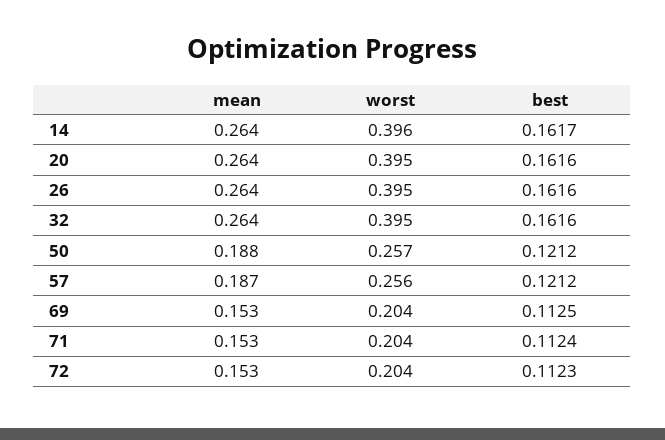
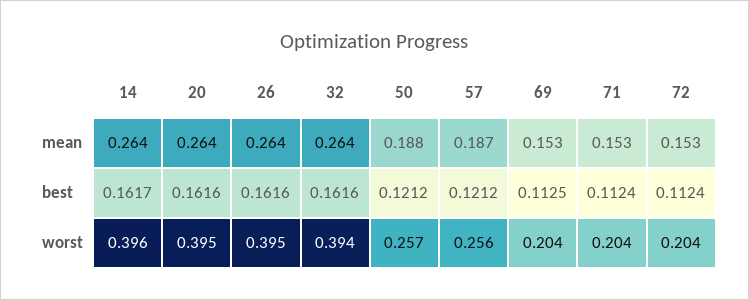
  {
    "mean": {
      "14": 0.264,
      "20": 0.264,
      "26": 0.264,
      "32": 0.264,
      "50": 0.188,
      "57": 0.187,
      "69": 0.153,
      "71": 0.153,
      "72": 0.153
    },
    "worst": {
      "14": 0.396,
      "20": 0.395,
      "26": 0.395,
-     "32": 0.395,
+     "32": 0.394,
      "50": 0.257,
      "57": 0.256,
      "69": 0.204,
      "71": 0.204,
      "72": 0.204
    },
    "best": {
      "14": 0.1617,
      "20": 0.1616,
      "26": 0.1616,
      "32": 0.1616,
      "50": 0.1212,
      "57": 0.1212,
      "69": 0.1125,
      "71": 0.1124,
-     "72": 0.1123
+     "72": 0.1124
    }
  }

